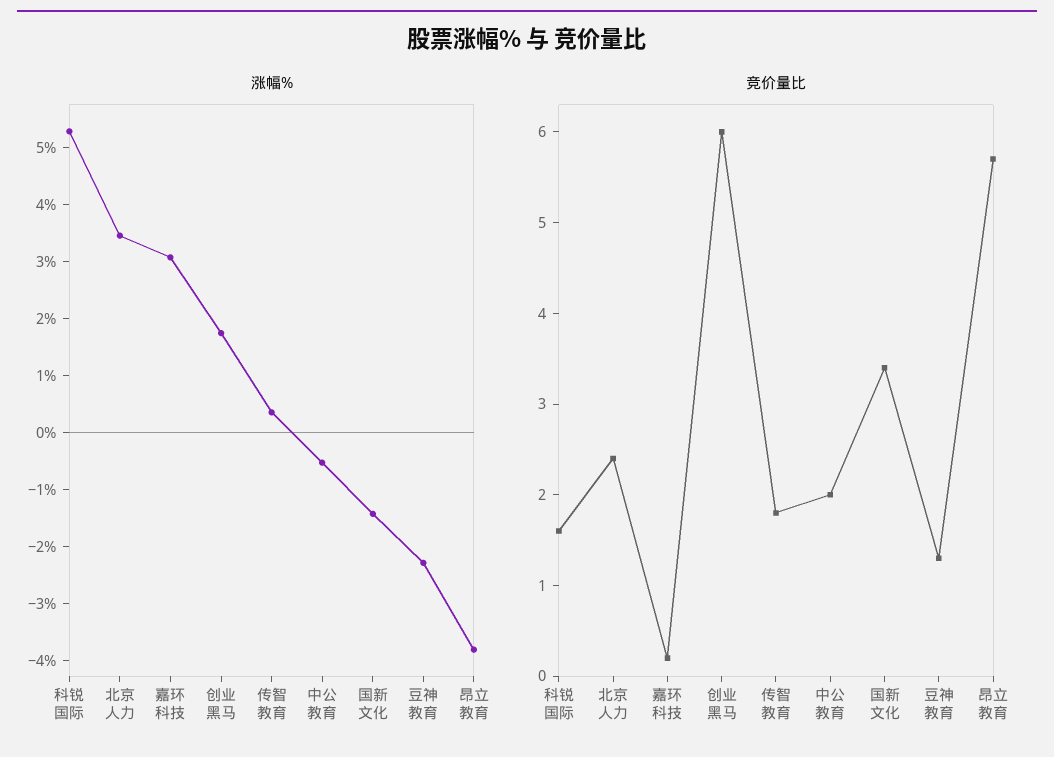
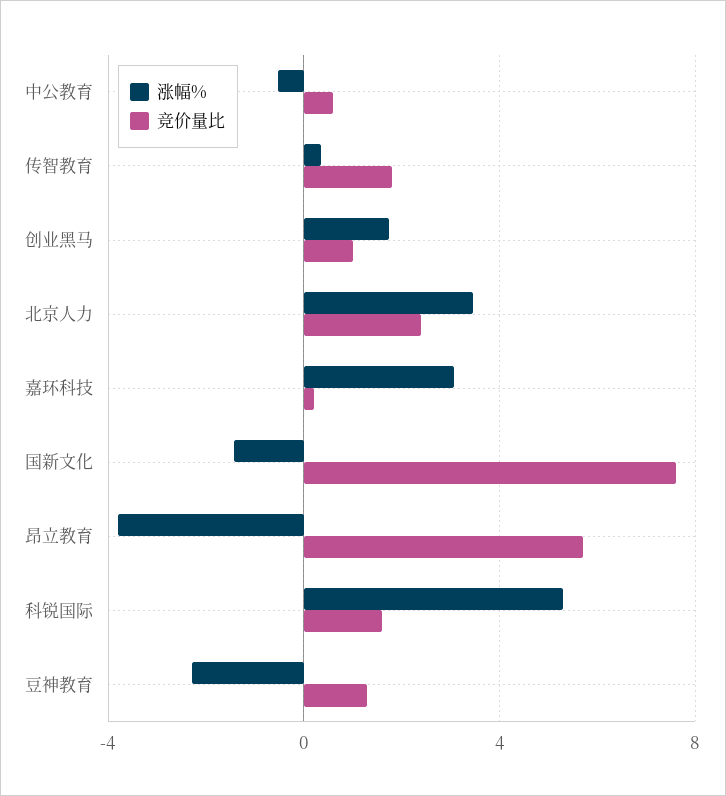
  {
    "涨幅%": {
      "科锐国际": 5.2,
      "北京人力": 3.4,
      "嘉环科技": 3,
      "创业黑马": 1.8,
      "传智教育": 0.4,
      "中公教育": -0.6,
      "国新文化": -1.4,
      "豆神教育": -2.2,
      "昂立教育": -3.8
    },
    "竞价量比": {
      "科锐国际": 1.6,
      "北京人力": 2.4,
      "嘉环科技": 0.2,
-     "创业黑马": 6,
+     "创业黑马": 1,
      "传智教育": 1.8,
-     "中公教育": 2,
+     "中公教育": 0.5,
-     "国新文化": 3.4,
+     "国新文化": 7.5,
      "豆神教育": 1.3,
      "昂立教育": 5.7
    }
  }

